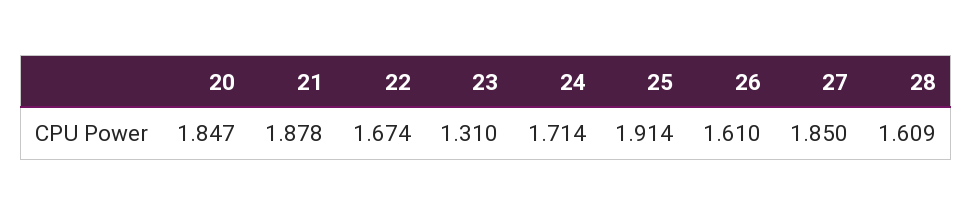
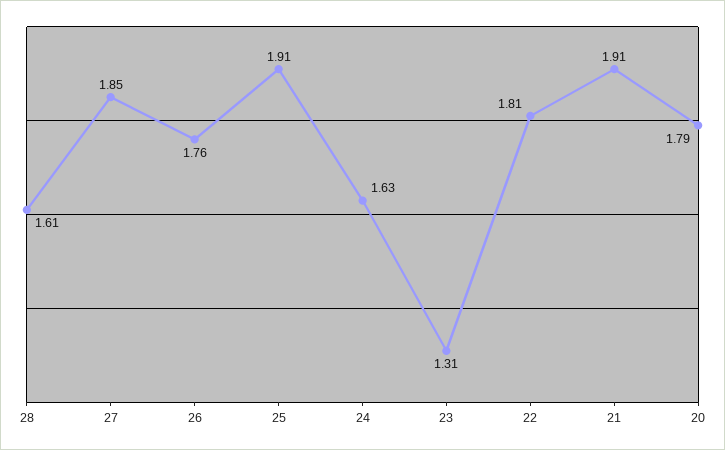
  {
-   "20": 1.847,
+   "20": 1.79,
-   "21": 1.878,
+   "21": 1.91,
-   "22": 1.674,
+   "22": 1.81,
    "23": 1.31,
-   "24": 1.714,
+   "24": 1.63,
    "25": 1.914,
-   "26": 1.61,
+   "26": 1.76,
    "27": 1.85,
    "28": 1.609
  }

